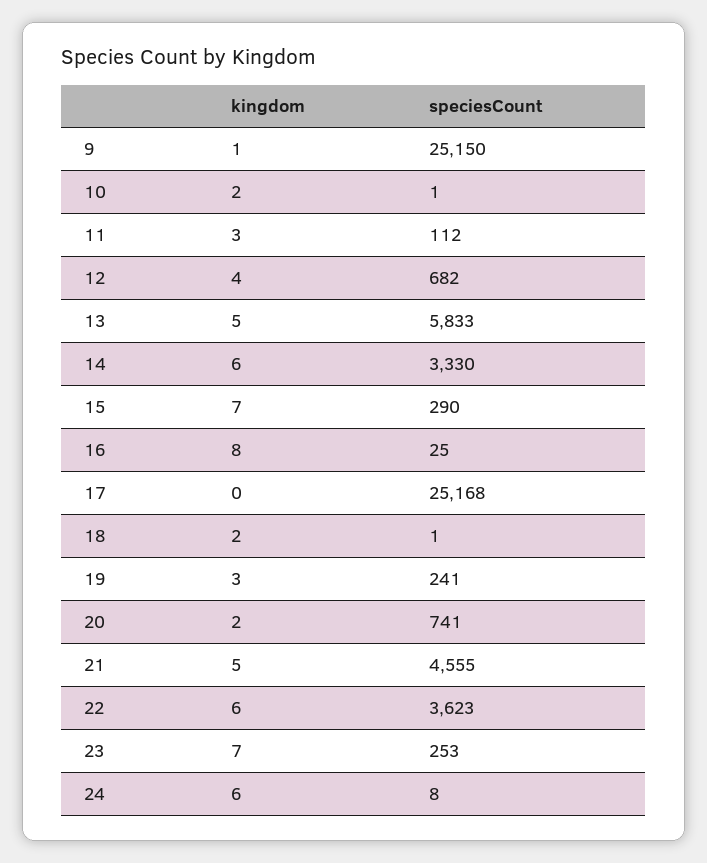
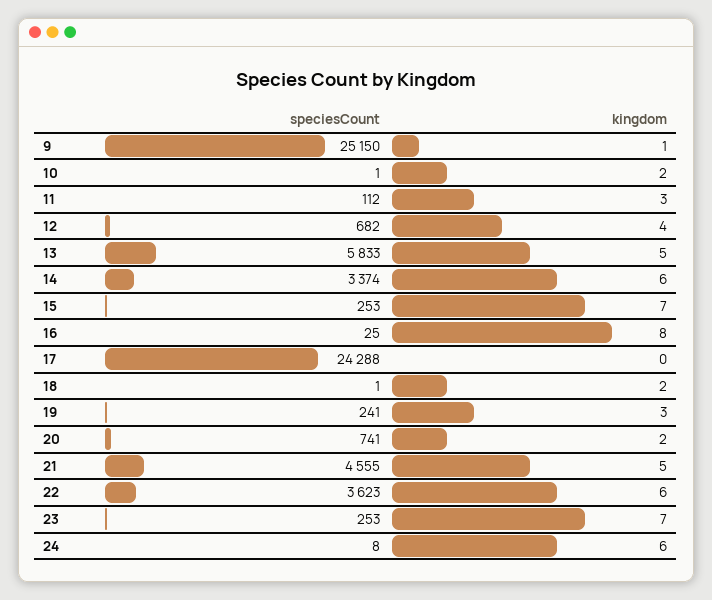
  {
    "kingdom": {
      "9": 1,
      "10": 2,
      "11": 3,
      "12": 4,
      "13": 5,
      "14": 6,
      "15": 7,
      "16": 8,
      "17": 0,
      "18": 2,
      "19": 3,
      "20": 2,
      "21": 5,
      "22": 6,
      "23": 7,
      "24": 6
    },
    "speciesCount": {
      "9": 25150,
      "10": 1,
      "11": 112,
      "12": 682,
      "13": 5833,
-     "14": 3330,
+     "14": 3374,
-     "15": 290,
+     "15": 253,
      "16": 25,
-     "17": 25168,
+     "17": 24288,
      "18": 1,
      "19": 241,
      "20": 741,
      "21": 4555,
      "22": 3623,
      "23": 253,
      "24": 8
    }
  }

